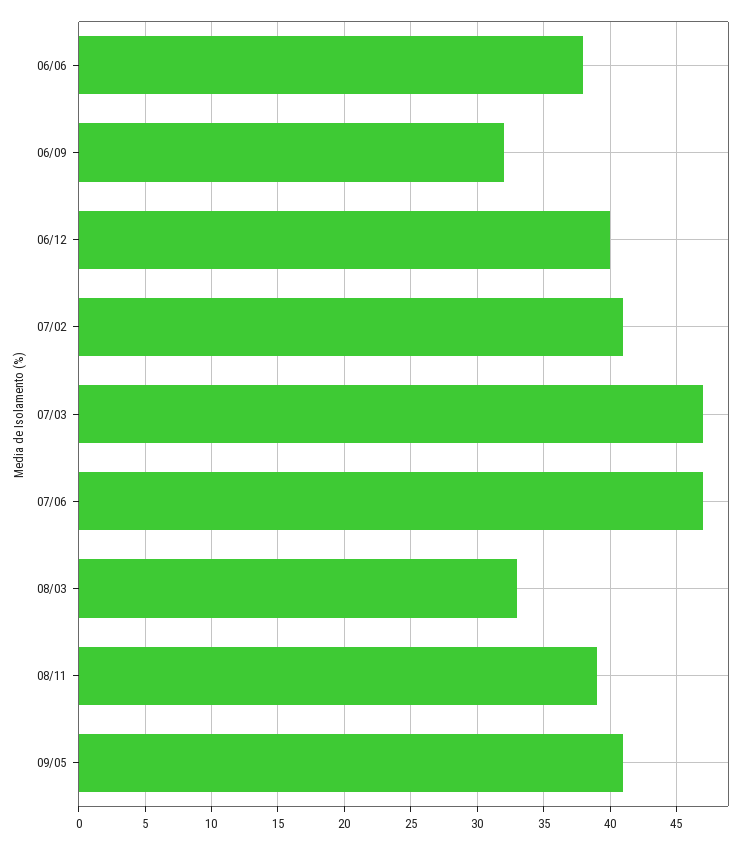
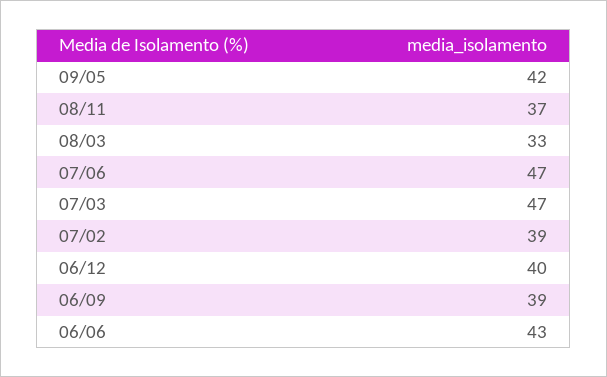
  {
-   "06/06": 38,
+   "06/06": 43,
-   "06/09": 32,
+   "06/09": 39,
    "06/12": 40,
-   "07/02": 41,
+   "07/02": 39,
    "07/03": 47,
    "07/06": 47,
    "08/03": 33,
-   "08/11": 39,
+   "08/11": 37,
-   "09/05": 41
+   "09/05": 42
  }

